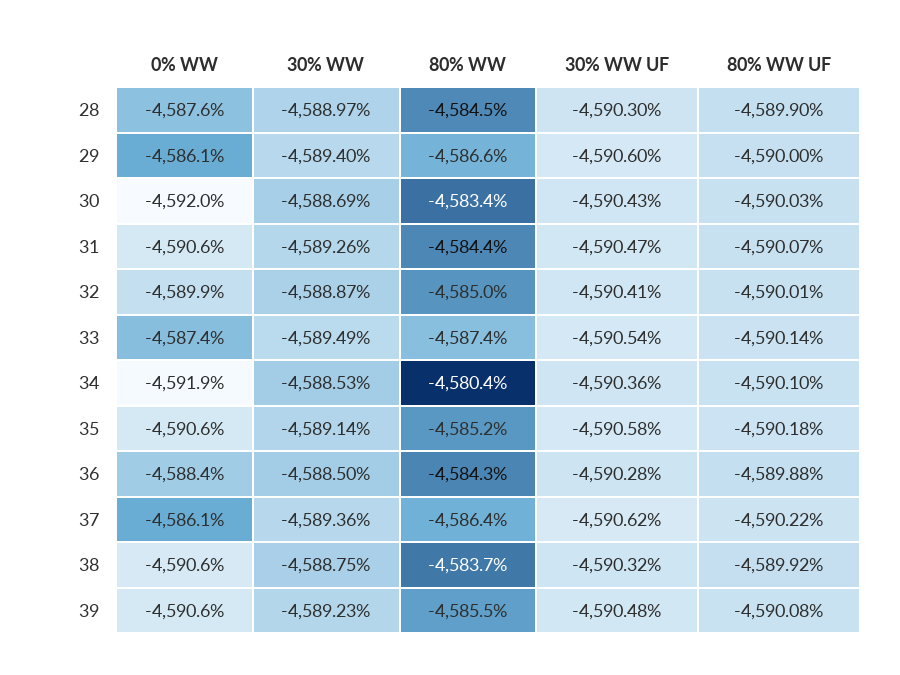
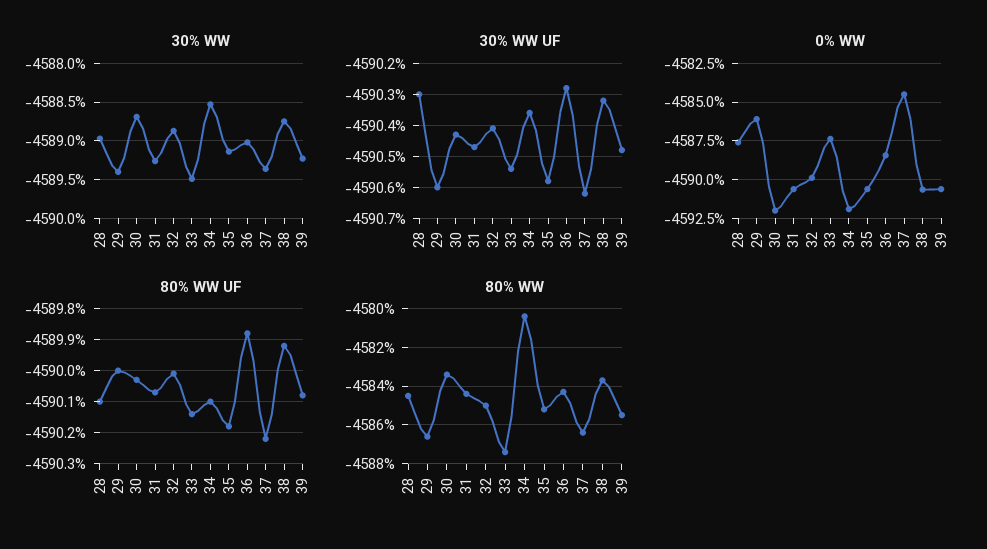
  {
    "0% WW": {
      "28": -4587.6,
      "29": -4586.1,
      "30": -4592,
      "31": -4590.6,
      "32": -4589.9,
      "33": -4587.4,
      "34": -4591.9,
      "35": -4590.6,
      "36": -4588.4,
-     "37": -4586.1,
+     "37": -4584.5,
      "38": -4590.6,
      "39": -4590.6
    },
    "30% WW": {
      "28": -4588.97,
      "29": -4589.4,
      "30": -4588.69,
      "31": -4589.26,
      "32": -4588.87,
      "33": -4589.49,
      "34": -4588.53,
      "35": -4589.14,
-     "36": -4588.5,
+     "36": -4589,
      "37": -4589.36,
      "38": -4588.75,
      "39": -4589.23
    },
    "80% WW": {
      "28": -4584.5,
      "29": -4586.6,
      "30": -4583.4,
      "31": -4584.4,
      "32": -4585,
      "33": -4587.4,
      "34": -4580.4,
      "35": -4585.2,
      "36": -4584.3,
      "37": -4586.4,
      "38": -4583.7,
      "39": -4585.5
    },
    "30% WW UF": {
      "28": -4590.3,
      "29": -4590.6,
      "30": -4590.43,
      "31": -4590.47,
      "32": -4590.41,
      "33": -4590.54,
      "34": -4590.36,
      "35": -4590.58,
      "36": -4590.28,
      "37": -4590.62,
      "38": -4590.32,
      "39": -4590.48
    },
    "80% WW UF": {
-     "28": -4589.9,
+     "28": -4590.1,
      "29": -4590,
      "30": -4590.03,
      "31": -4590.07,
      "32": -4590.01,
      "33": -4590.14,
      "34": -4590.1,
      "35": -4590.18,
      "36": -4589.88,
      "37": -4590.22,
      "38": -4589.92,
      "39": -4590.08
    }
  }

